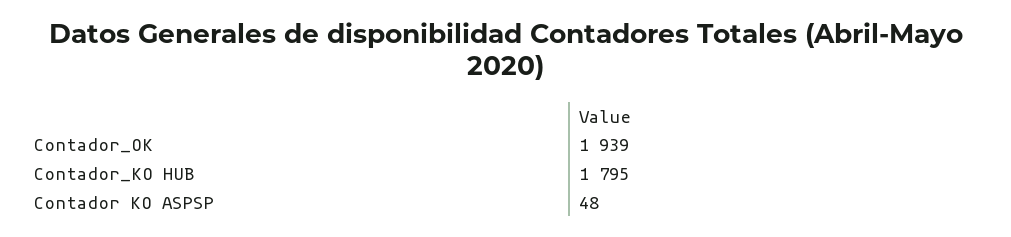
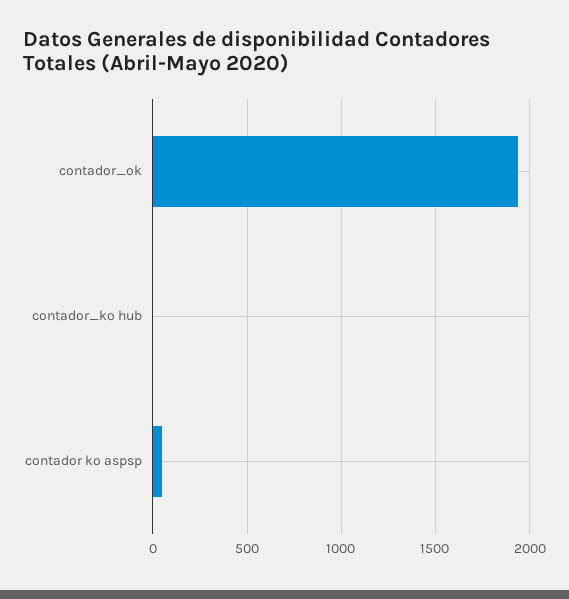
  {
    "Contador_OK": 1939,
-   "Contador_KO HUB": 1795,
+   "Contador_KO HUB": 0,
    "Contador KO ASPSP": 48
  }

